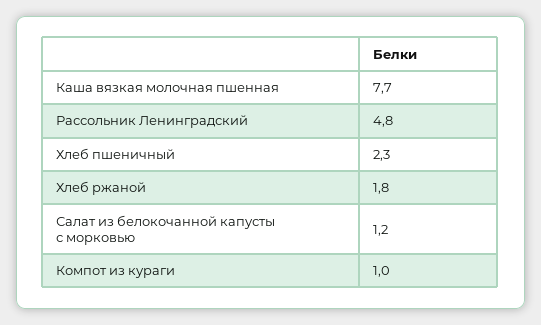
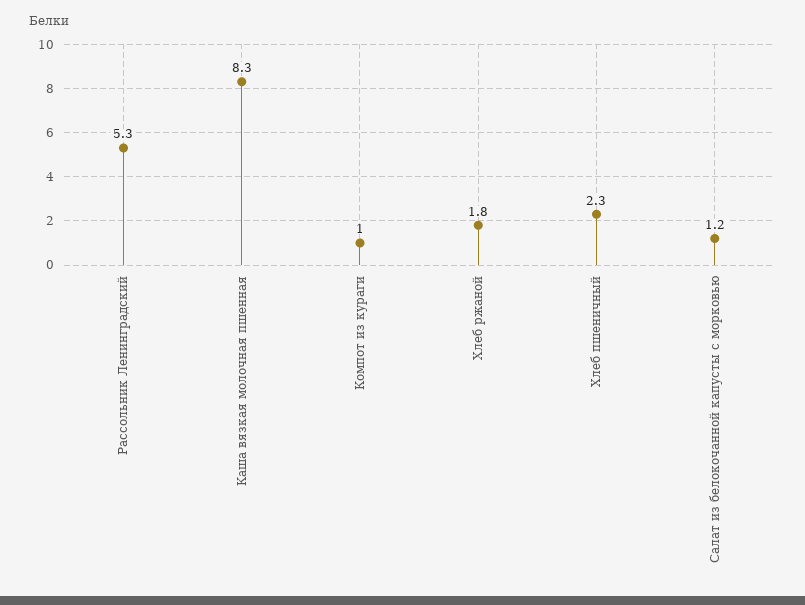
  {
-   "Каша вязкая молочная пшенная": 7.7,
+   "Каша вязкая молочная пшенная": 8.3,
-   "Рассольник Ленинградский": 4.8,
+   "Рассольник Ленинградский": 5.3,
    "Хлеб пшеничный": 2.3,
    "Хлеб ржаной": 1.8,
    "Салат из белокочанной капусты с морковью": 1.2,
    "Компот из кураги": 1
  }

